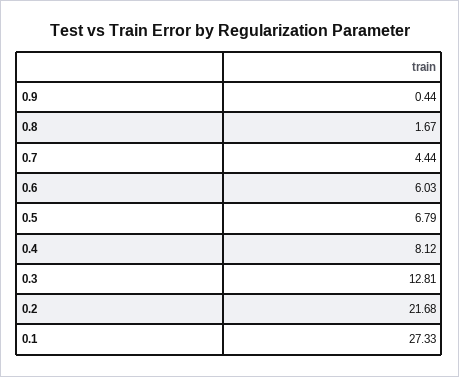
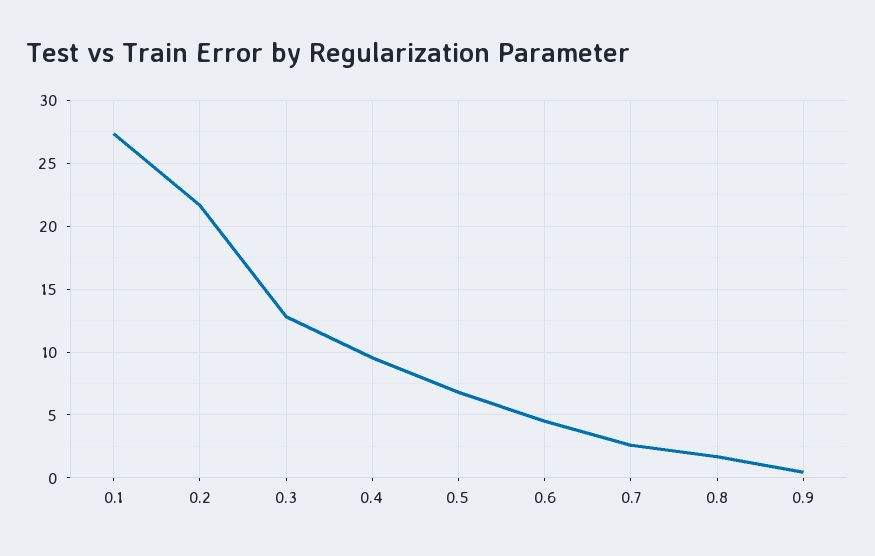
  {
    "0.9": 0.44,
    "0.8": 1.67,
-   "0.7": 4.44,
+   "0.7": 2.5,
-   "0.6": 6.03,
+   "0.6": 4.5,
    "0.5": 6.79,
-   "0.4": 8.12,
+   "0.4": 9.5,
    "0.3": 12.81,
    "0.2": 21.68,
    "0.1": 27.33
  }

